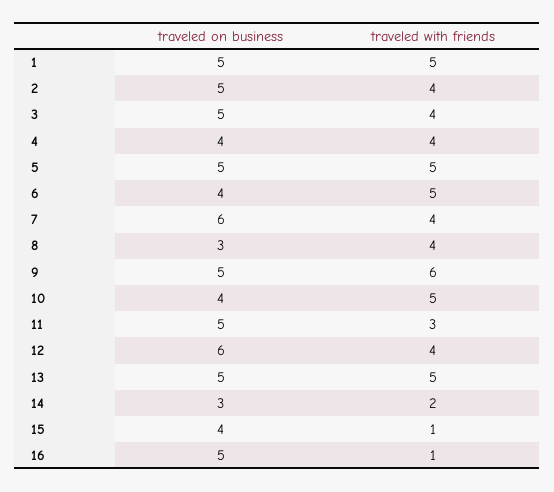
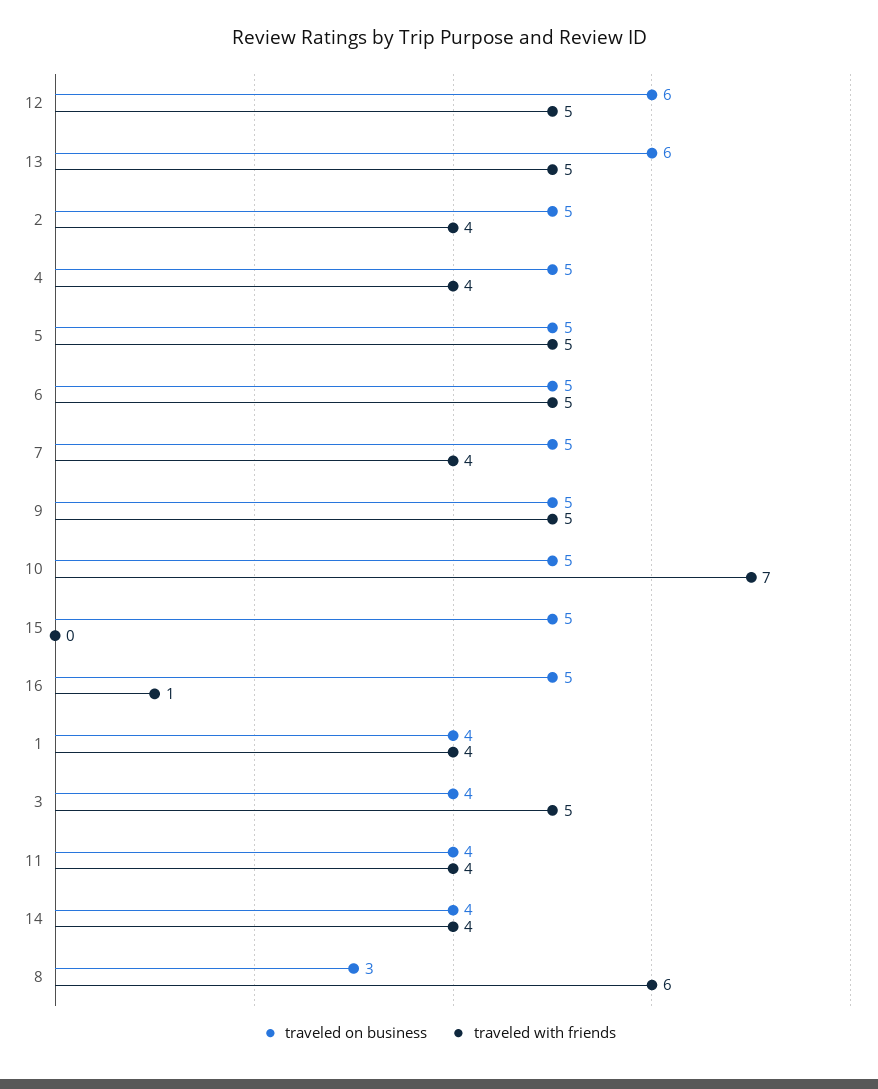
  {
    "traveled on business": {
-     "1": 5,
+     "1": 4,
      "2": 5,
-     "3": 5,
+     "3": 4,
-     "4": 4,
+     "4": 5,
      "5": 5,
-     "6": 4,
+     "6": 5,
-     "7": 6,
+     "7": 5,
      "8": 3,
      "9": 5,
-     "10": 4,
+     "10": 5,
-     "11": 5,
+     "11": 4,
      "12": 6,
-     "13": 5,
+     "13": 6,
-     "14": 3,
+     "14": 4,
-     "15": 4,
+     "15": 5,
      "16": 5
    },
    "traveled with friends": {
-     "1": 5,
+     "1": 4,
      "2": 4,
-     "3": 4,
+     "3": 5,
      "4": 4,
      "5": 5,
      "6": 5,
      "7": 4,
-     "8": 4,
+     "8": 6,
-     "9": 6,
+     "9": 5,
-     "10": 5,
+     "10": 7,
-     "11": 3,
+     "11": 4,
-     "12": 4,
+     "12": 5,
      "13": 5,
-     "14": 2,
+     "14": 4,
-     "15": 1,
+     "15": 0,
      "16": 1
    }
  }

